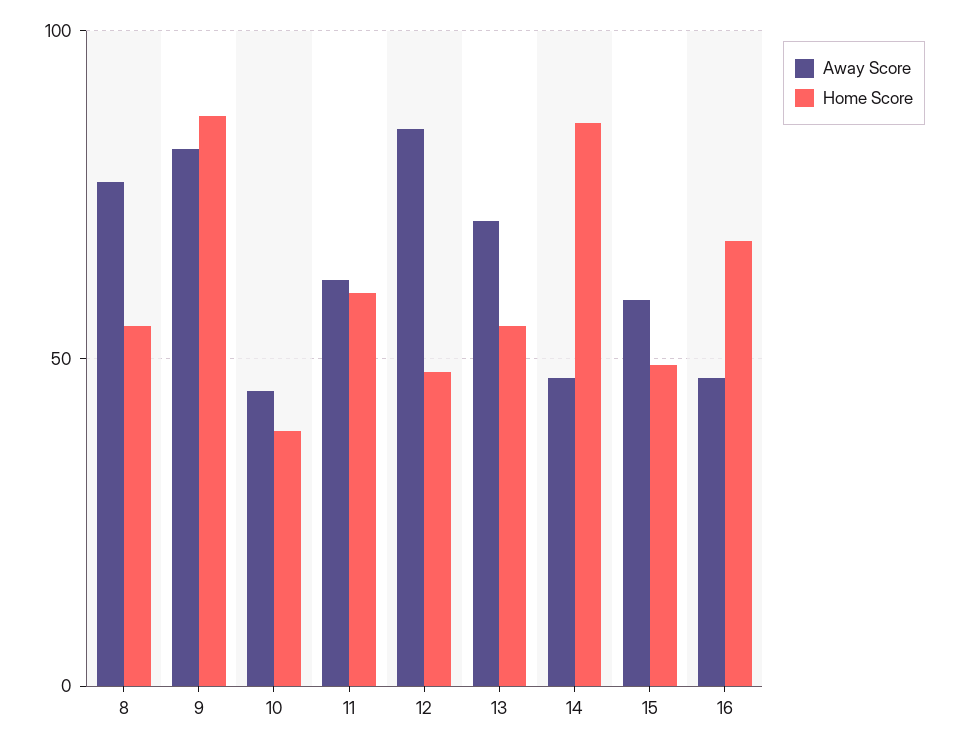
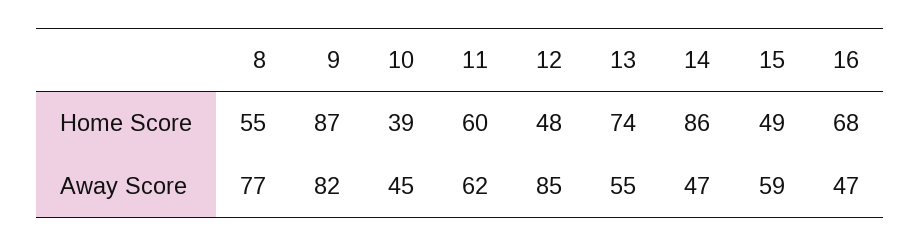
  {
    "Away Score": {
      "8": 77,
      "9": 82,
      "10": 45,
      "11": 62,
      "12": 85,
-     "13": 70,
+     "13": 55,
      "14": 47,
      "15": 59,
      "16": 47
    },
    "Home Score": {
      "8": 55,
      "9": 87,
      "10": 39,
      "11": 60,
      "12": 48,
-     "13": 55,
+     "13": 74,
      "14": 86,
      "15": 49,
      "16": 68
    }
  }

